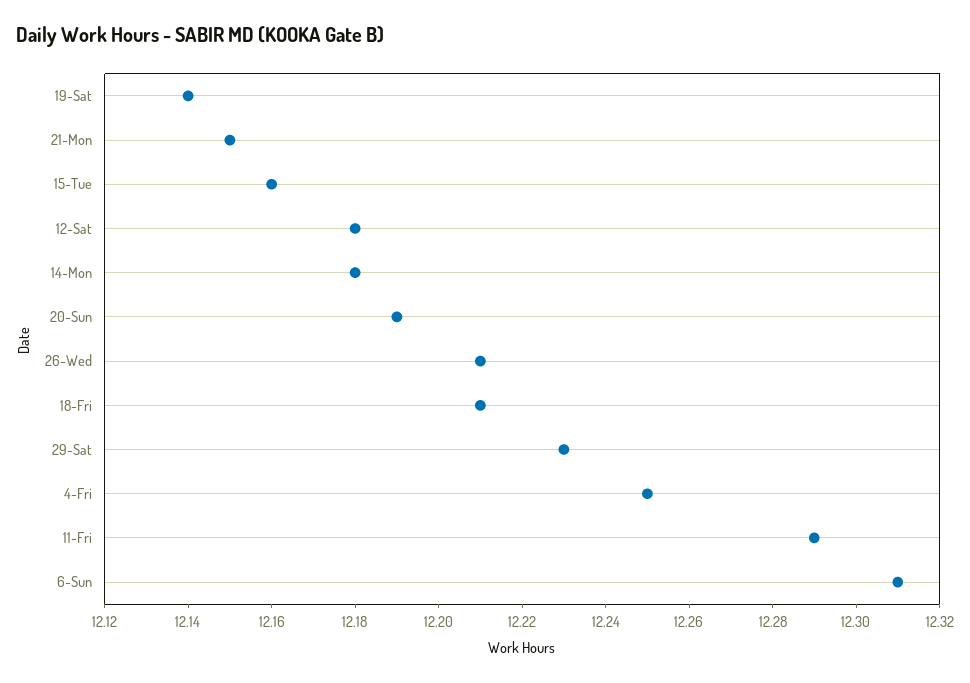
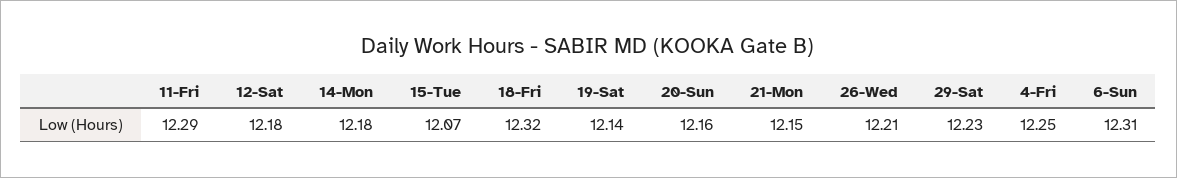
  {
    "19-Sat": 12.14,
    "21-Mon": 12.15,
-   "15-Tue": 12.16,
+   "15-Tue": 12.07,
    "12-Sat": 12.18,
    "14-Mon": 12.18,
-   "20-Sun": 12.19,
+   "20-Sun": 12.16,
    "26-Wed": 12.21,
-   "18-Fri": 12.21,
+   "18-Fri": 12.32,
    "29-Sat": 12.23,
    "4-Fri": 12.25,
    "11-Fri": 12.29,
    "6-Sun": 12.31
  }

